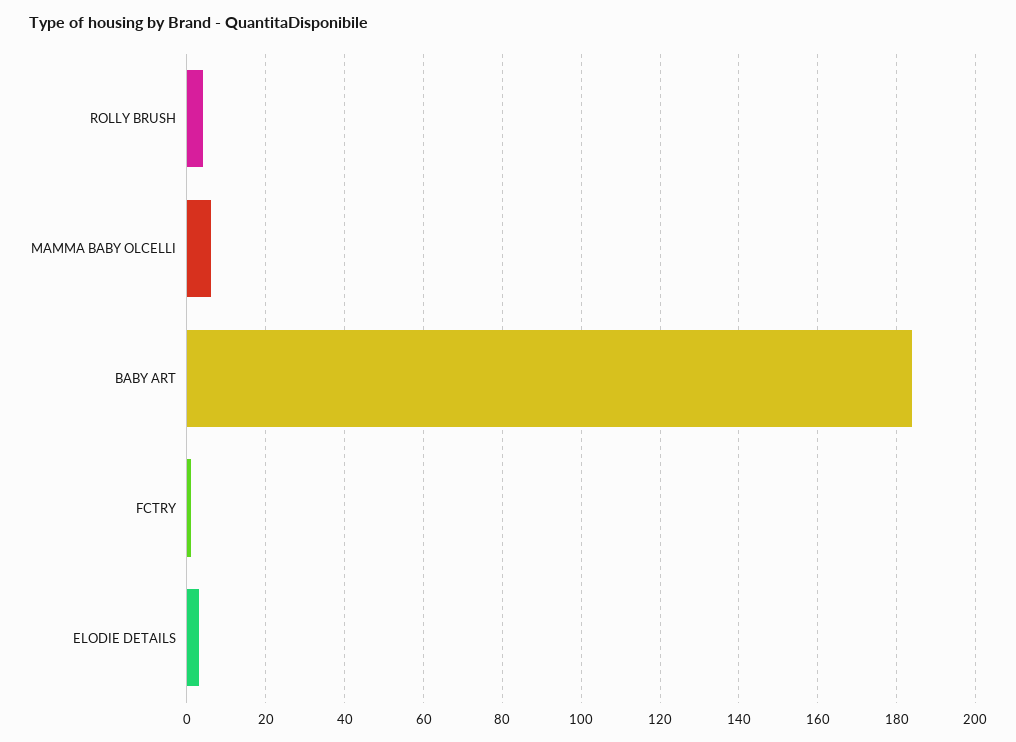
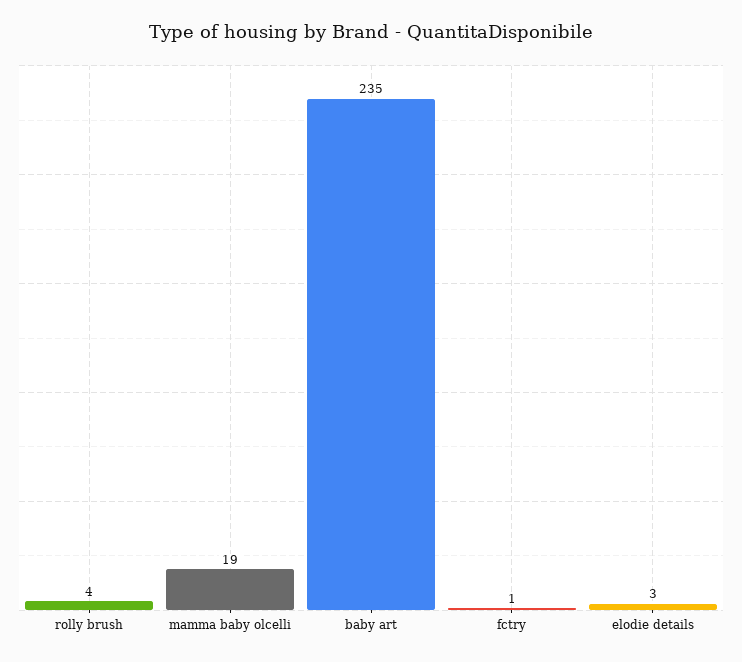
  {
    "ROLLY BRUSH": 4,
-   "MAMMA BABY OLCELLI": 5,
+   "MAMMA BABY OLCELLI": 19,
-   "BABY ART": 185,
+   "BABY ART": 235,
    "FCTRY": 1,
    "ELODIE DETAILS": 3
  }

